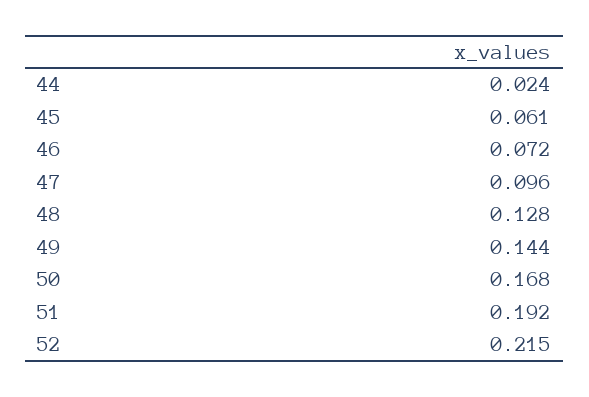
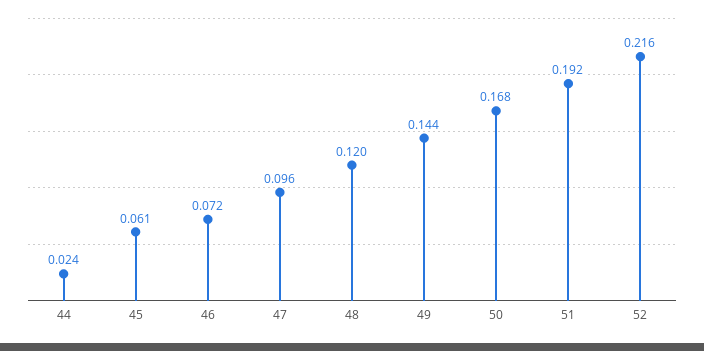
  {
    "44": 0.024,
    "45": 0.061,
    "46": 0.072,
    "47": 0.096,
-   "48": 0.128,
+   "48": 0.12,
    "49": 0.144,
    "50": 0.168,
    "51": 0.192,
-   "52": 0.215
+   "52": 0.216
  }

